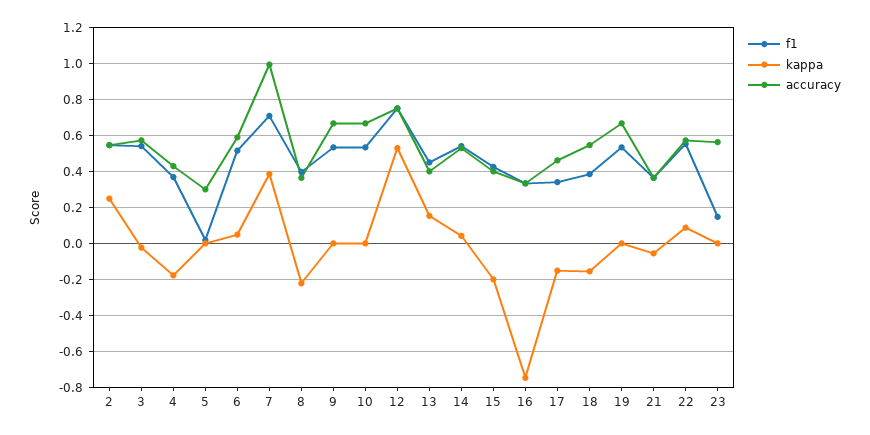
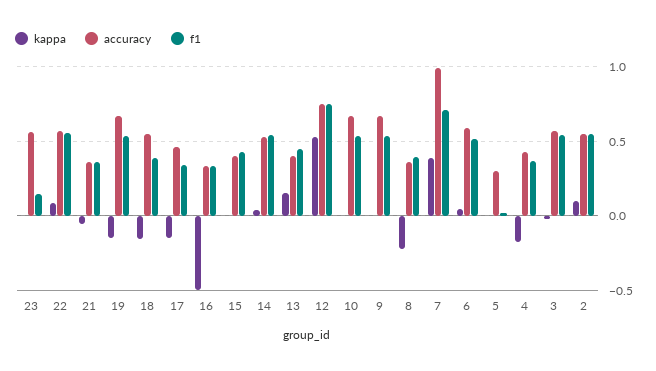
  {
    "f1": {
      "2": 0.55,
      "3": 0.55,
      "4": 0.35,
      "5": 0,
      "6": 0.5,
      "7": 0.7,
      "8": 0.4,
      "9": 0.55,
      "10": 0.55,
      "12": 0.75,
      "13": 0.45,
      "14": 0.55,
      "15": 0.45,
      "16": 0.35,
      "17": 0.35,
      "18": 0.4,
      "19": 0.55,
      "21": 0.35,
      "22": 0.55,
      "23": 0.15
    },
    "kappa": {
-     "2": 0.25,
+     "2": 0.1,
      "3": 0,
      "4": -0.2,
      "5": 0,
      "6": 0.05,
      "7": 0.4,
      "8": -0.2,
      "9": 0,
      "10": 0,
      "12": 0.55,
      "13": 0.15,
      "14": 0.05,
-     "15": -0.2,
+     "15": 0,
-     "16": -0.75,
+     "16": -0.5,
      "17": -0.15,
      "18": -0.15,
-     "19": 0,
+     "19": -0.15,
      "21": -0.05,
      "22": 0.1,
      "23": 0
    },
    "accuracy": {
      "2": 0.55,
      "3": 0.55,
      "4": 0.45,
      "5": 0.3,
      "6": 0.6,
      "7": 1,
      "8": 0.35,
      "9": 0.65,
      "10": 0.65,
      "12": 0.75,
      "13": 0.4,
      "14": 0.55,
      "15": 0.4,
      "16": 0.35,
      "17": 0.45,
      "18": 0.55,
      "19": 0.65,
      "21": 0.35,
      "22": 0.55,
      "23": 0.55
    }
  }

